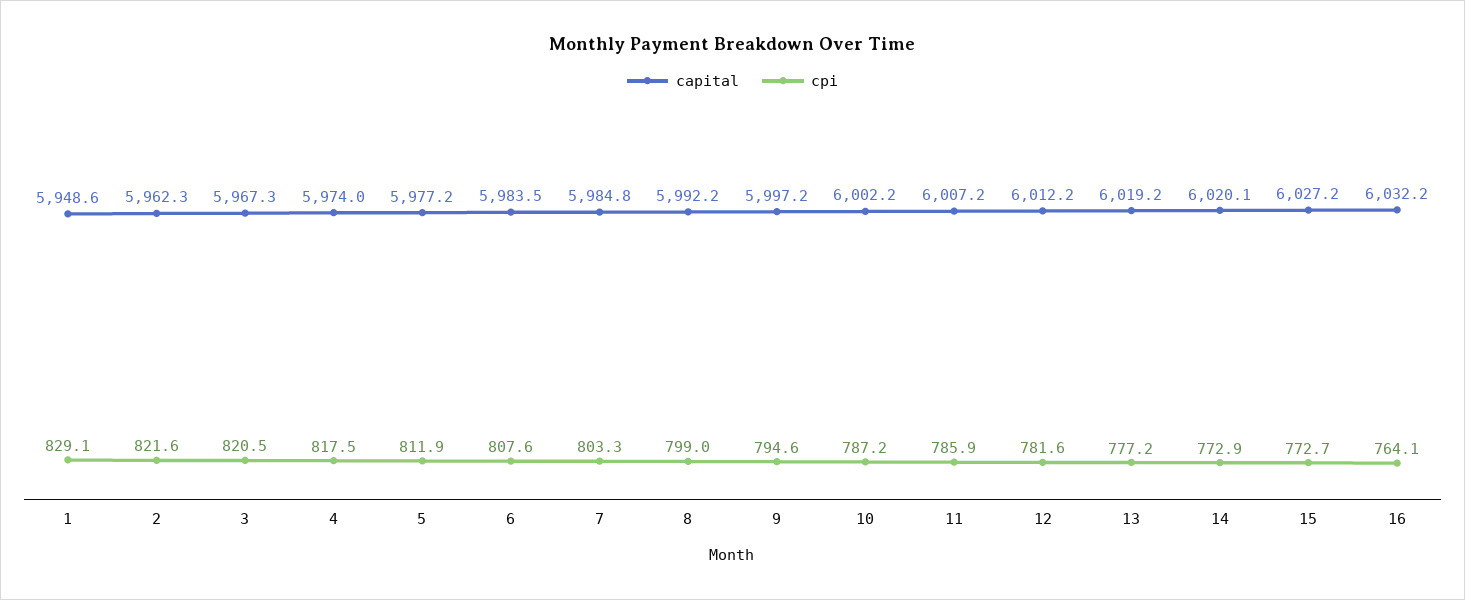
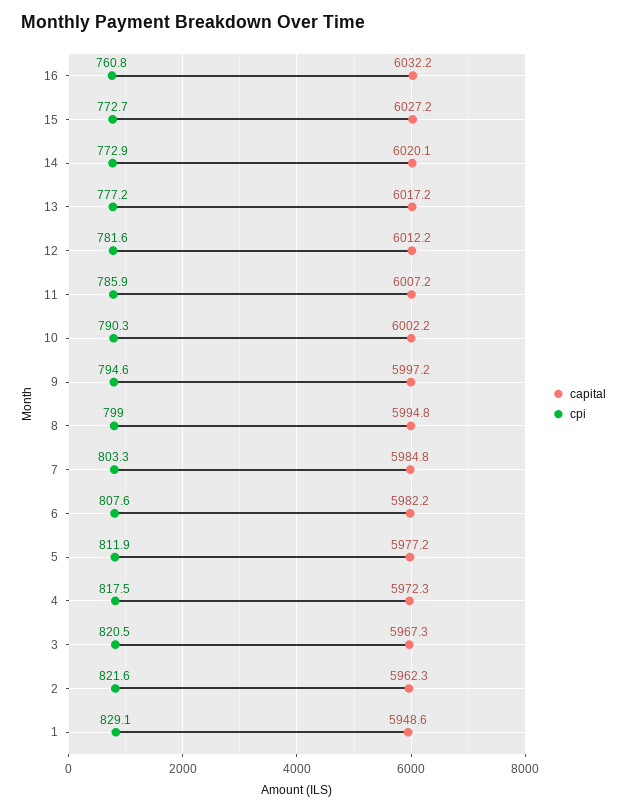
  {
    "capital": {
      "1": 5948.6,
      "2": 5962.3,
      "3": 5967.3,
-     "4": 5974,
+     "4": 5972.3,
      "5": 5977.2,
-     "6": 5983.5,
+     "6": 5982.2,
      "7": 5984.8,
-     "8": 5992.2,
+     "8": 5994.8,
      "9": 5997.2,
      "10": 6002.2,
      "11": 6007.2,
      "12": 6012.2,
-     "13": 6019.2,
+     "13": 6017.2,
      "14": 6020.1,
      "15": 6027.2,
      "16": 6032.2
    },
    "cpi": {
      "1": 829.1,
      "2": 821.6,
      "3": 820.5,
      "4": 817.5,
      "5": 811.9,
      "6": 807.6,
      "7": 803.3,
      "8": 799,
      "9": 794.6,
-     "10": 787.2,
+     "10": 790.3,
      "11": 785.9,
      "12": 781.6,
      "13": 777.2,
      "14": 772.9,
      "15": 772.7,
-     "16": 764.1
+     "16": 760.8
    }
  }

